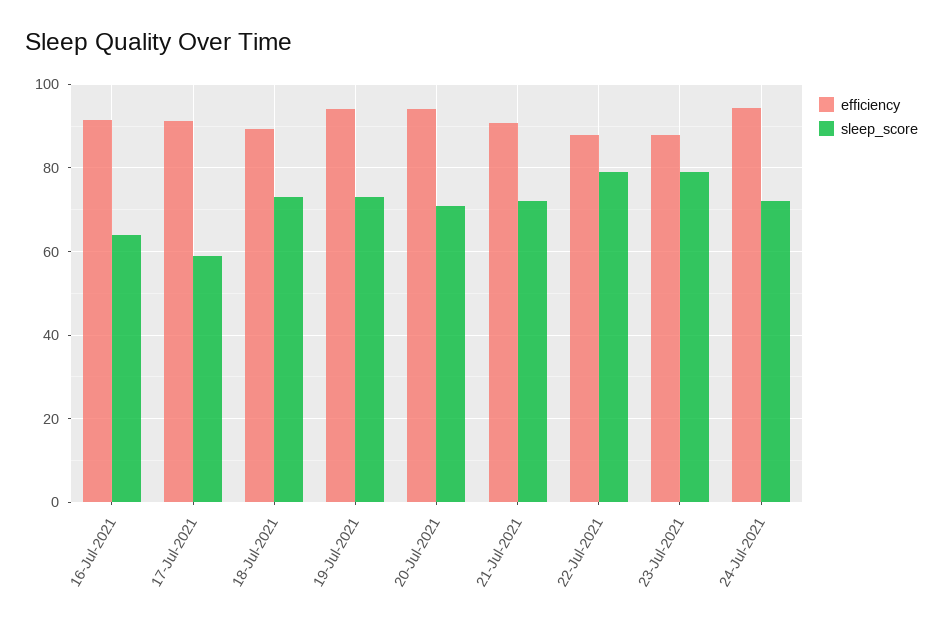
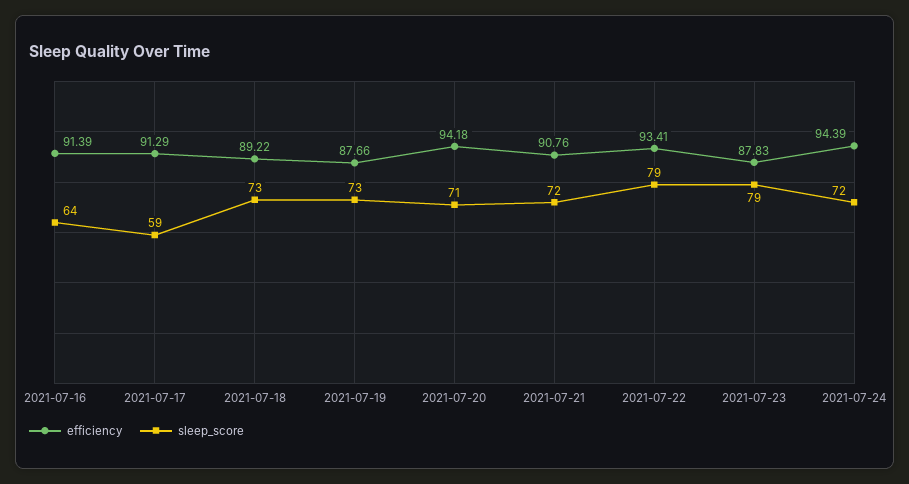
  {
    "efficiency": {
      "16-Jul-2021": 91.39,
      "17-Jul-2021": 91.29,
      "18-Jul-2021": 89.22,
-     "19-Jul-2021": 94,
+     "19-Jul-2021": 87.66,
      "20-Jul-2021": 94.18,
      "21-Jul-2021": 90.76,
-     "22-Jul-2021": 88,
+     "22-Jul-2021": 93.41,
      "23-Jul-2021": 87.83,
      "24-Jul-2021": 94.39
    },
    "sleep_score": {
      "16-Jul-2021": 64,
      "17-Jul-2021": 59,
      "18-Jul-2021": 73,
      "19-Jul-2021": 73,
      "20-Jul-2021": 71,
      "21-Jul-2021": 72,
      "22-Jul-2021": 79,
      "23-Jul-2021": 79,
      "24-Jul-2021": 72
    }
  }

